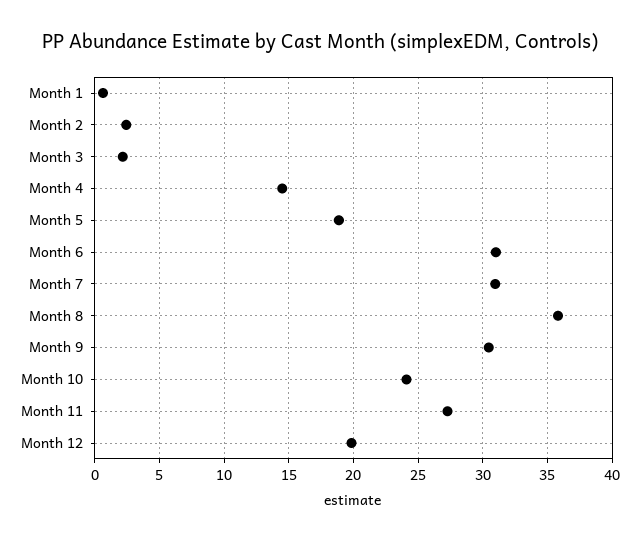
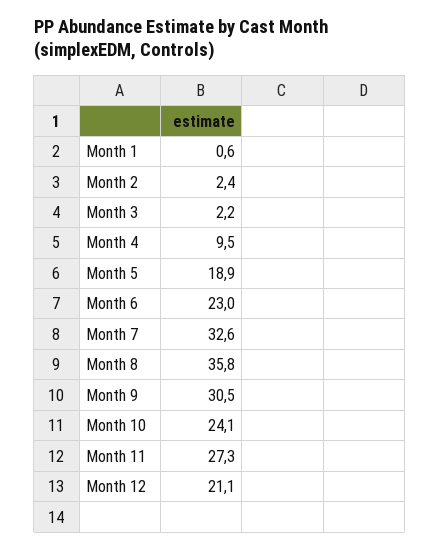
  {
    "Month 1": 0.6,
    "Month 2": 2.4,
    "Month 3": 2.2,
-   "Month 4": 14.5,
+   "Month 4": 9.5,
    "Month 5": 18.9,
-   "Month 6": 31,
+   "Month 6": 23,
-   "Month 7": 31,
+   "Month 7": 32.6,
    "Month 8": 35.8,
    "Month 9": 30.5,
    "Month 10": 24.1,
    "Month 11": 27.3,
-   "Month 12": 20
+   "Month 12": 21.1
  }

